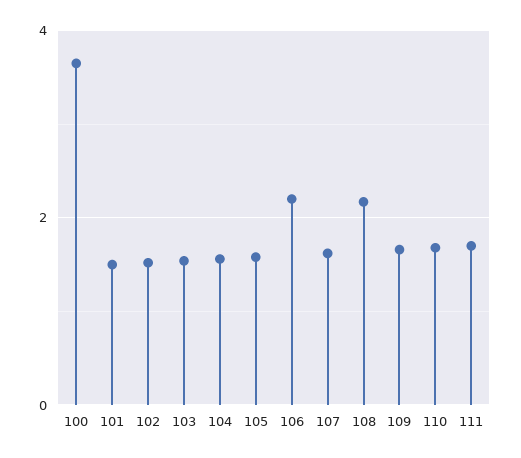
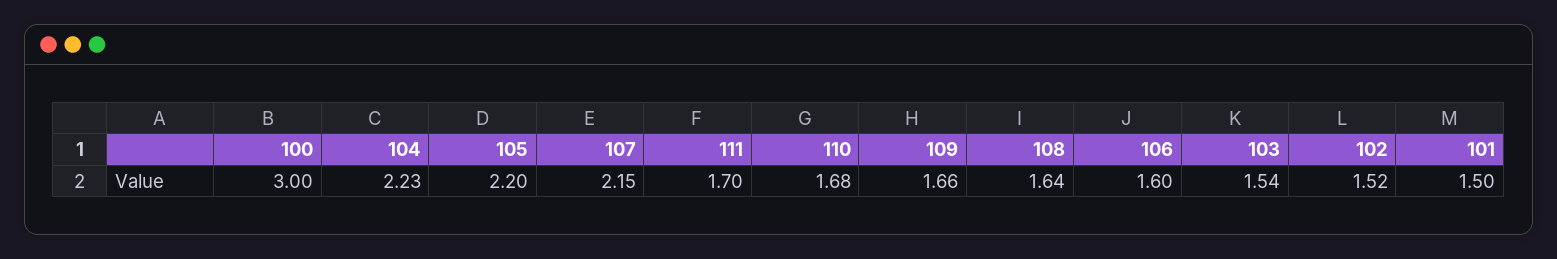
  {
-   "100": 3.6,
+   "100": 3,
    "101": 1.5,
    "102": 1.52,
    "103": 1.54,
-   "104": 1.6,
+   "104": 2.23,
-   "105": 1.6,
+   "105": 2.2,
-   "106": 2.2,
+   "106": 1.6,
-   "107": 1.6,
+   "107": 2.15,
-   "108": 2.2,
+   "108": 1.64,
    "109": 1.66,
    "110": 1.68,
    "111": 1.7
  }

